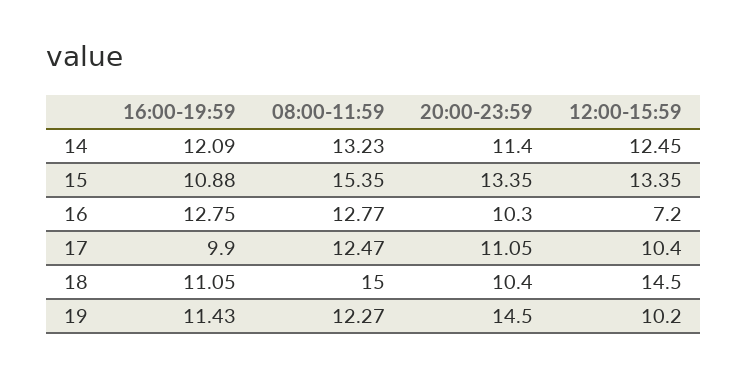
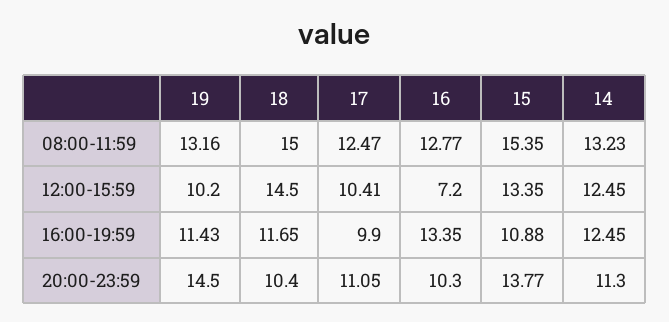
  {
    "16:00-19:59": {
-     "14": 12.09,
+     "14": 12.45,
      "15": 10.88,
-     "16": 12.75,
+     "16": 13.35,
      "17": 9.9,
-     "18": 11.05,
+     "18": 11.65,
      "19": 11.43
    },
    "08:00-11:59": {
      "14": 13.23,
      "15": 15.35,
      "16": 12.77,
      "17": 12.47,
      "18": 15,
-     "19": 12.27
+     "19": 13.16
    },
    "20:00-23:59": {
-     "14": 11.4,
+     "14": 11.3,
-     "15": 13.35,
+     "15": 13.77,
      "16": 10.3,
      "17": 11.05,
      "18": 10.4,
      "19": 14.5
    },
    "12:00-15:59": {
      "14": 12.45,
      "15": 13.35,
      "16": 7.2,
-     "17": 10.4,
+     "17": 10.41,
      "18": 14.5,
      "19": 10.2
    }
  }

